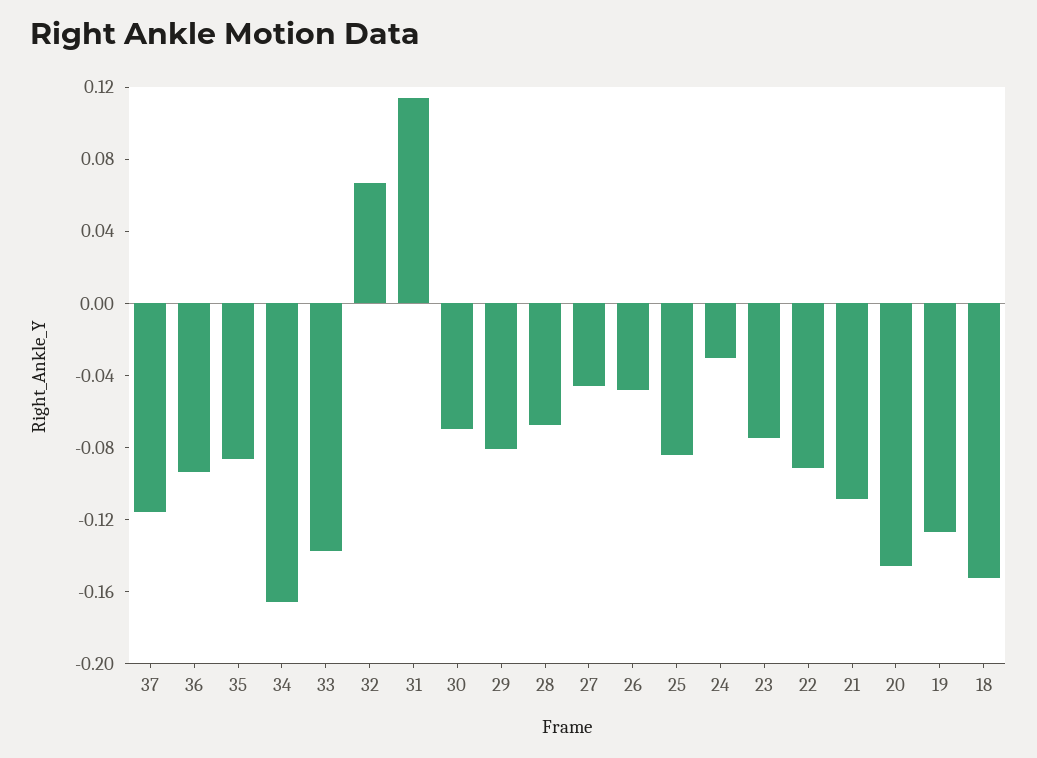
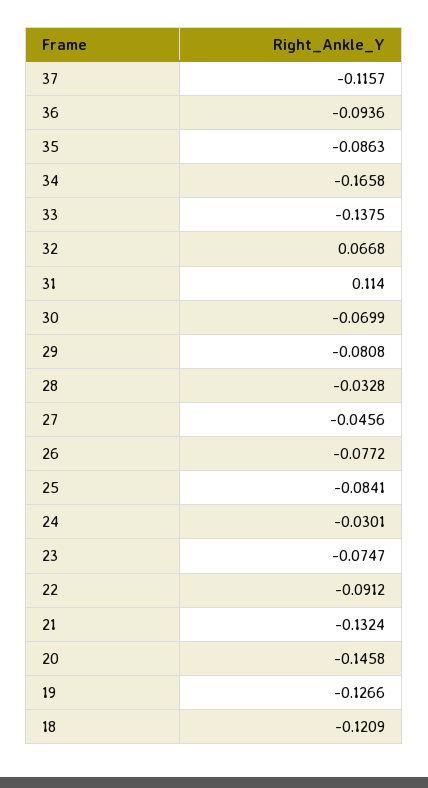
  {
    "37": -0.1157,
    "36": -0.0936,
    "35": -0.0863,
    "34": -0.1658,
    "33": -0.1375,
    "32": 0.0668,
    "31": 0.114,
    "30": -0.0699,
    "29": -0.0808,
-   "28": -0.07,
+   "28": -0.0328,
    "27": -0.0456,
-   "26": -0.05,
+   "26": -0.0772,
    "25": -0.0841,
    "24": -0.0301,
    "23": -0.0747,
    "22": -0.0912,
-   "21": -0.11,
+   "21": -0.1324,
    "20": -0.1458,
    "19": -0.1266,
-   "18": -0.15
+   "18": -0.1209
  }

